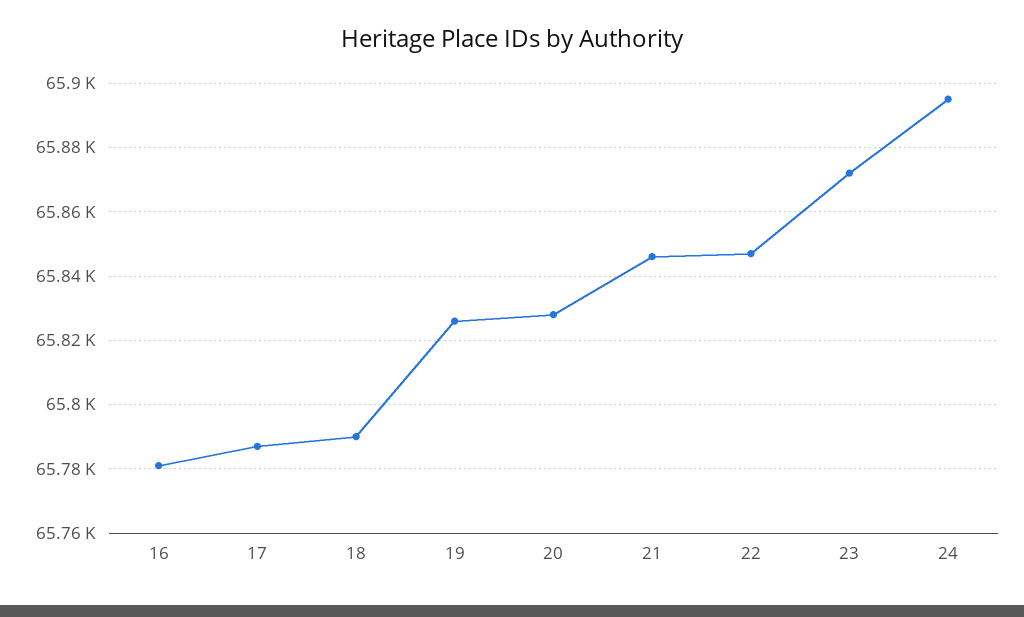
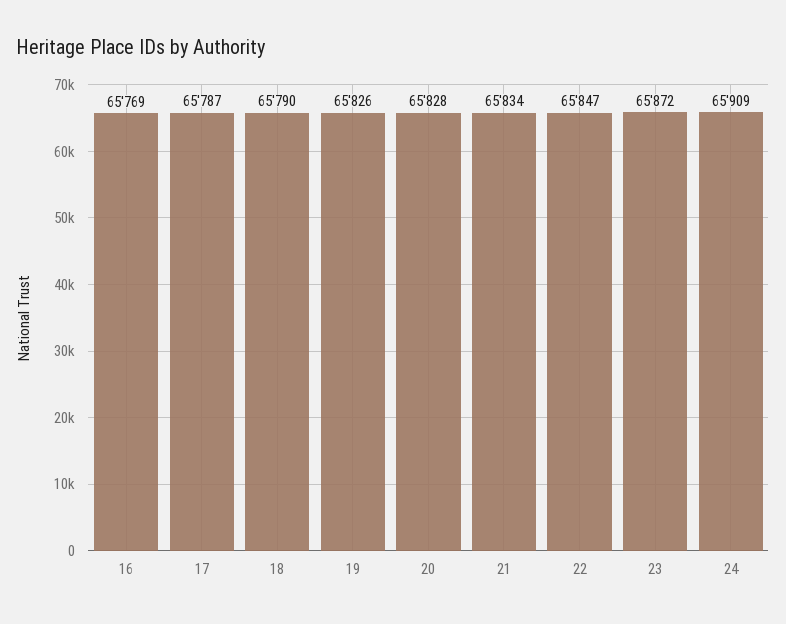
  {
-   "16": 65780,
+   "16": 65769,
    "17": 65787,
    "18": 65790,
    "19": 65826,
    "20": 65828,
-   "21": 65845,
+   "21": 65834,
    "22": 65847,
    "23": 65872,
-   "24": 65895
+   "24": 65909
  }

